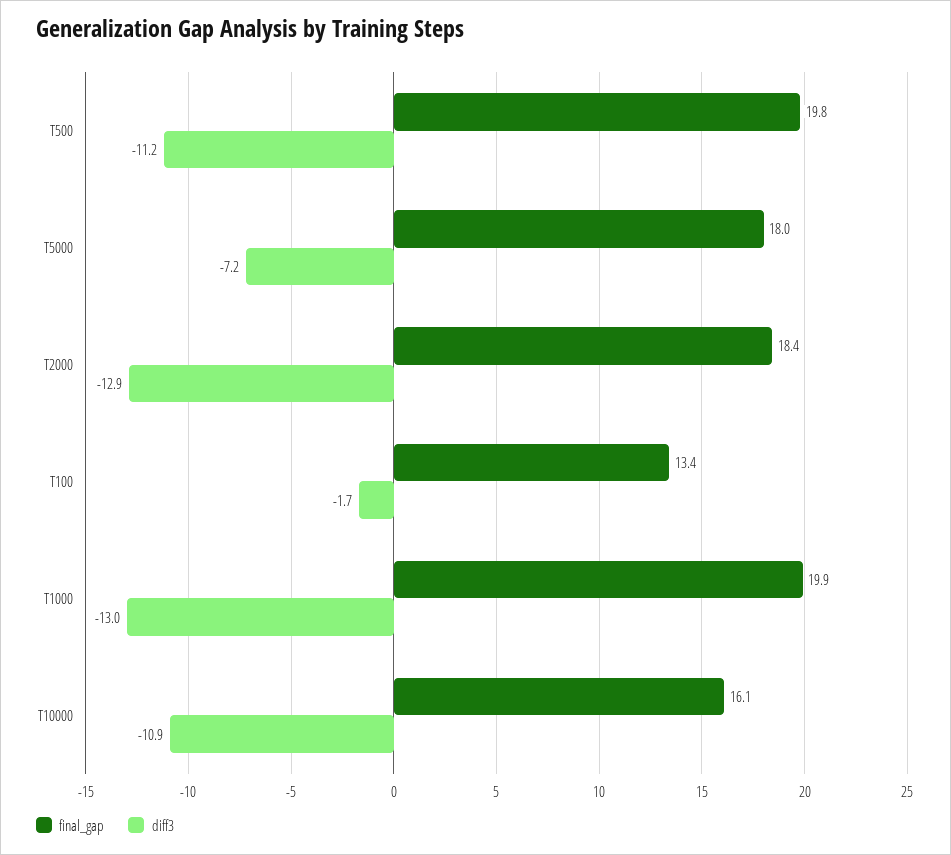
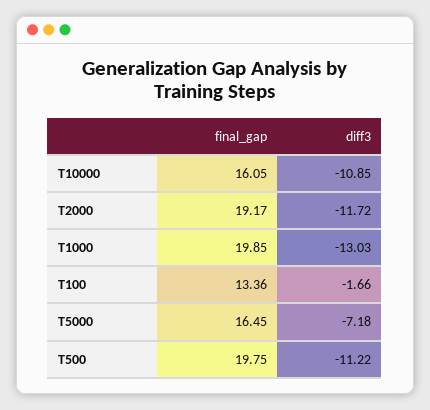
  {
    "final_gap": {
      "T500": 19.75,
-     "T5000": 18,
+     "T5000": 16.45,
-     "T2000": 18.4,
+     "T2000": 19.17,
      "T100": 13.36,
      "T1000": 19.85,
      "T10000": 16.05
    },
    "diff3": {
      "T500": -11.22,
      "T5000": -7.18,
-     "T2000": -12.9,
+     "T2000": -11.72,
      "T100": -1.66,
      "T1000": -13.03,
      "T10000": -10.85
    }
  }

